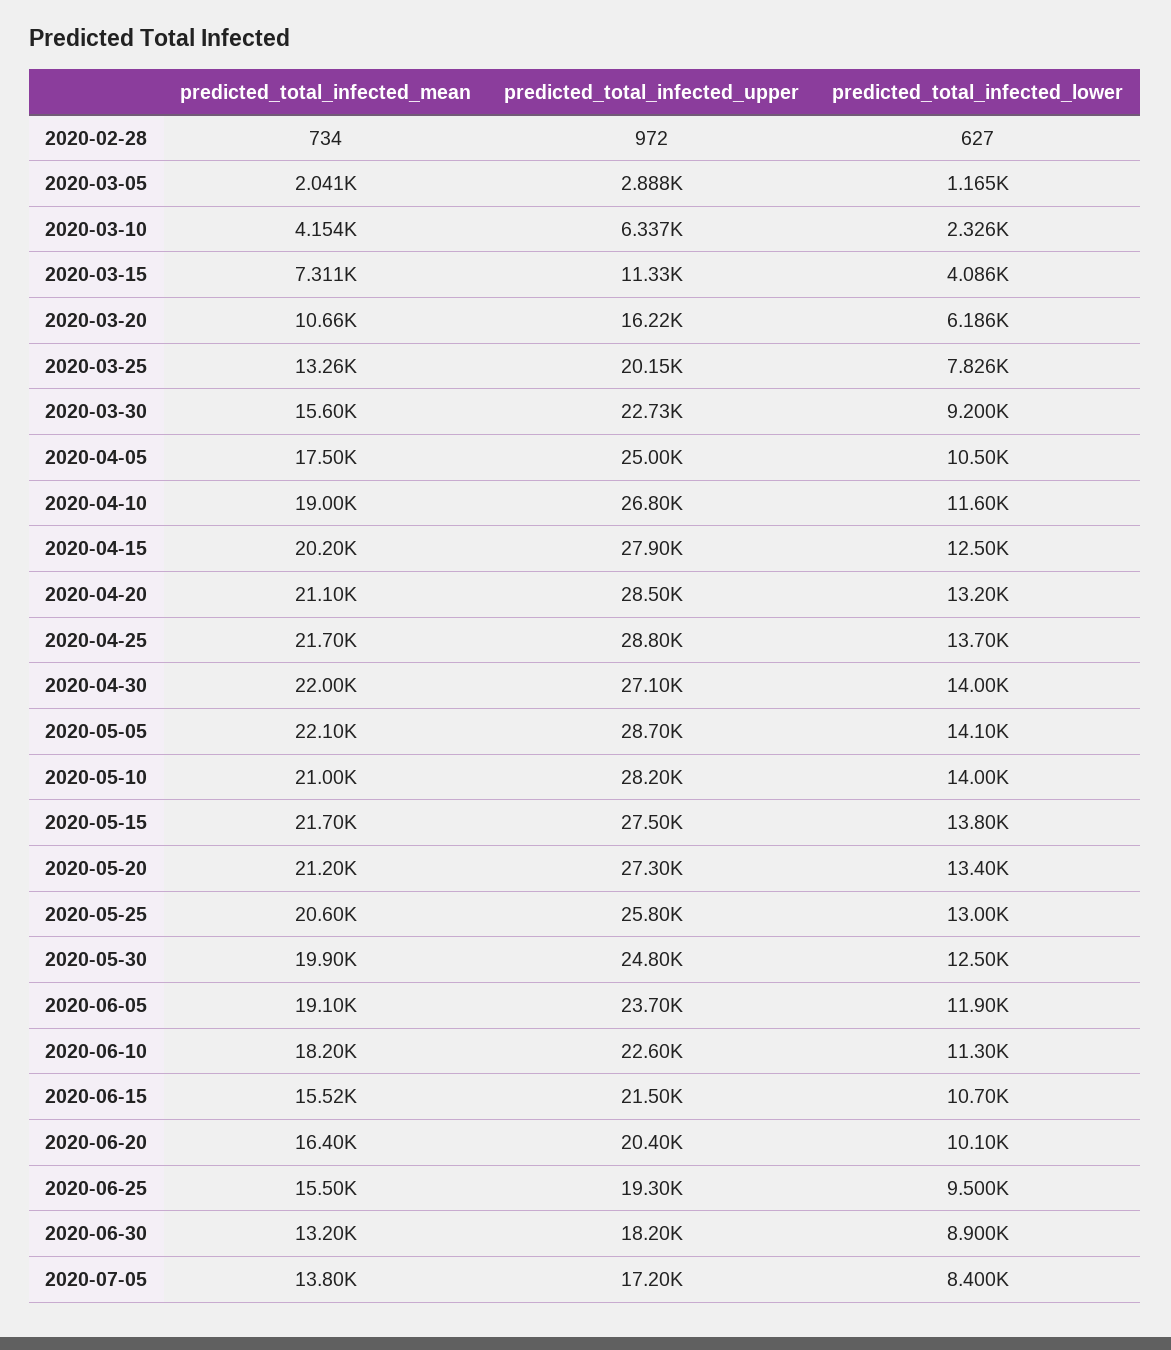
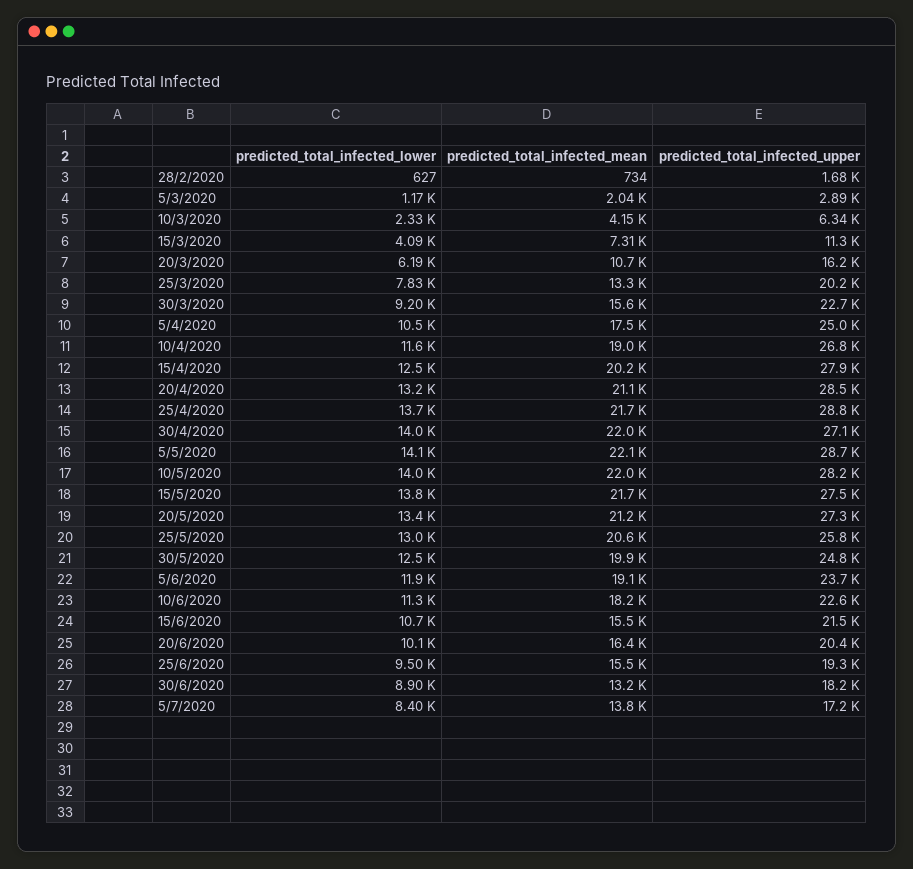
  {
    "predicted_total_infected_mean": {
      "2020-02-28": 734,
      "2020-03-05": 2041,
      "2020-03-10": 4154,
      "2020-03-15": 7311,
      "2020-03-20": 10660,
      "2020-03-25": 13260,
      "2020-03-30": 15600,
      "2020-04-05": 17500,
      "2020-04-10": 19000,
      "2020-04-15": 20200,
      "2020-04-20": 21100,
      "2020-04-25": 21700,
      "2020-04-30": 22000,
      "2020-05-05": 22100,
-     "2020-05-10": 21000,
+     "2020-05-10": 22000,
      "2020-05-15": 21700,
      "2020-05-20": 21200,
      "2020-05-25": 20600,
      "2020-05-30": 19900,
      "2020-06-05": 19100,
      "2020-06-10": 18200,
      "2020-06-15": 15520,
      "2020-06-20": 16400,
      "2020-06-25": 15500,
      "2020-06-30": 13200,
      "2020-07-05": 13800
    },
    "predicted_total_infected_upper": {
-     "2020-02-28": 972,
+     "2020-02-28": 1680,
      "2020-03-05": 2888,
      "2020-03-10": 6337,
      "2020-03-15": 11330,
      "2020-03-20": 16220,
      "2020-03-25": 20150,
      "2020-03-30": 22730,
      "2020-04-05": 25000,
      "2020-04-10": 26800,
      "2020-04-15": 27900,
      "2020-04-20": 28500,
      "2020-04-25": 28800,
      "2020-04-30": 27100,
      "2020-05-05": 28700,
      "2020-05-10": 28200,
      "2020-05-15": 27500,
      "2020-05-20": 27300,
      "2020-05-25": 25800,
      "2020-05-30": 24800,
      "2020-06-05": 23700,
      "2020-06-10": 22600,
      "2020-06-15": 21500,
      "2020-06-20": 20400,
      "2020-06-25": 19300,
      "2020-06-30": 18200,
      "2020-07-05": 17200
    },
    "predicted_total_infected_lower": {
      "2020-02-28": 627,
      "2020-03-05": 1165,
      "2020-03-10": 2326,
      "2020-03-15": 4086,
      "2020-03-20": 6186,
      "2020-03-25": 7826,
      "2020-03-30": 9200,
      "2020-04-05": 10500,
      "2020-04-10": 11600,
      "2020-04-15": 12500,
      "2020-04-20": 13200,
      "2020-04-25": 13700,
      "2020-04-30": 14000,
      "2020-05-05": 14100,
      "2020-05-10": 14000,
      "2020-05-15": 13800,
      "2020-05-20": 13400,
      "2020-05-25": 13000,
      "2020-05-30": 12500,
      "2020-06-05": 11900,
      "2020-06-10": 11300,
      "2020-06-15": 10700,
      "2020-06-20": 10100,
      "2020-06-25": 9500,
      "2020-06-30": 8900,
      "2020-07-05": 8400
    }
  }

